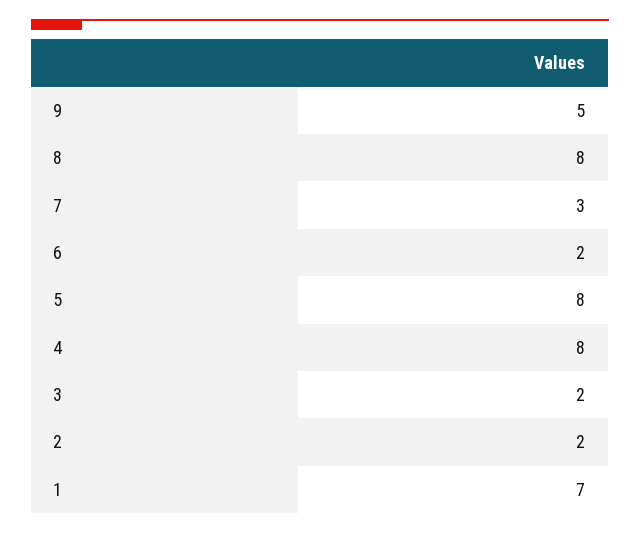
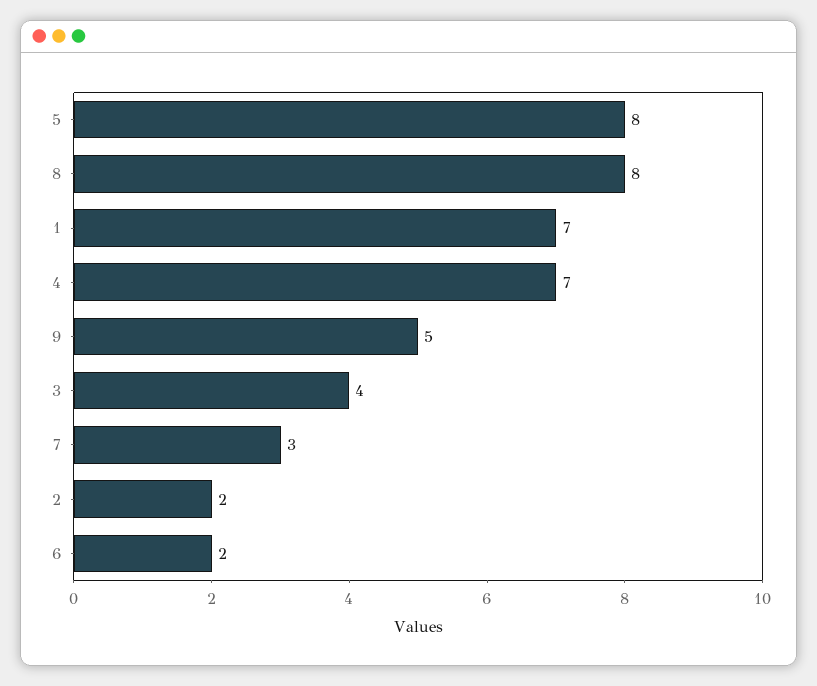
  {
    "9": 5,
    "8": 8,
    "7": 3,
    "6": 2,
    "5": 8,
-   "4": 8,
+   "4": 7,
-   "3": 2,
+   "3": 4,
    "2": 2,
    "1": 7
  }

